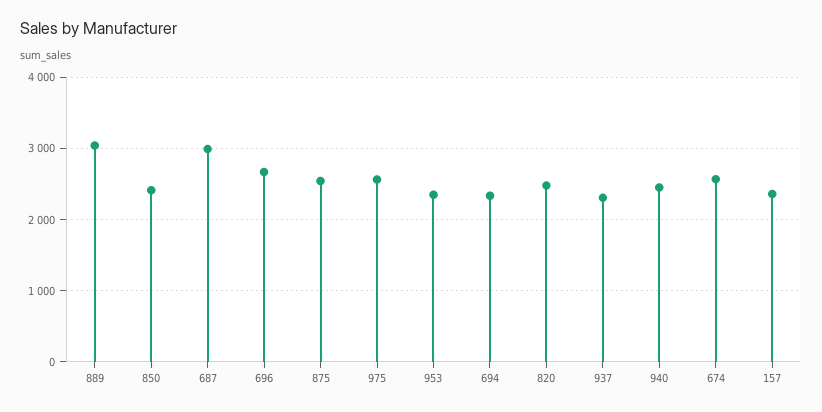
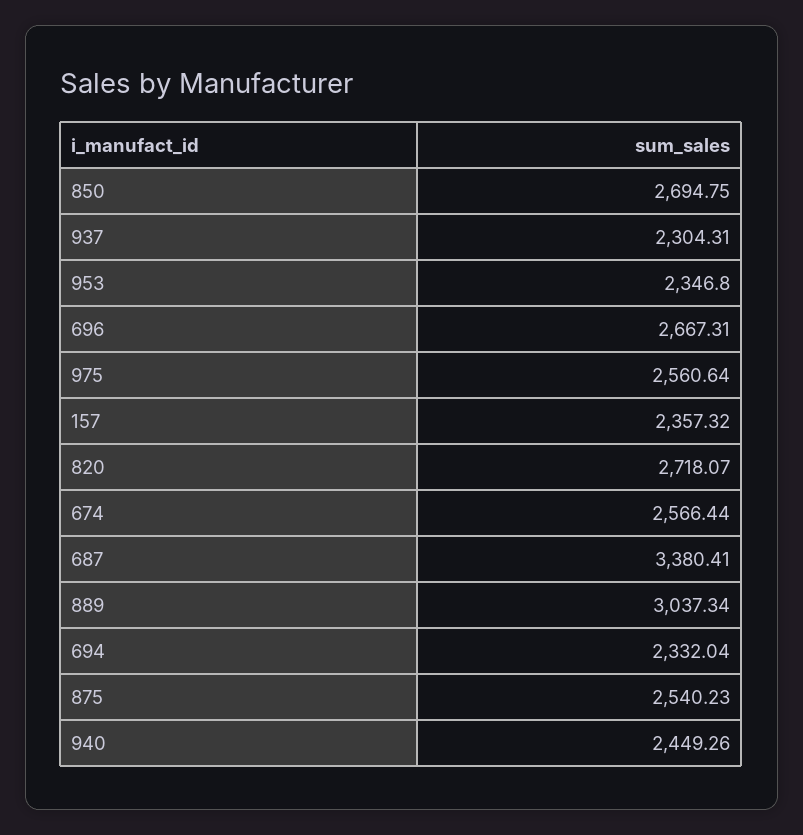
  {
    "889": 3037.34,
-   "850": 2400,
+   "850": 2694.75,
-   "687": 3000,
+   "687": 3380.41,
    "696": 2667.31,
    "875": 2540.23,
    "975": 2560.64,
    "953": 2346.8,
    "694": 2332.04,
-   "820": 2500,
+   "820": 2718.07,
    "937": 2304.31,
    "940": 2449.26,
    "674": 2566.44,
    "157": 2357.32
  }

